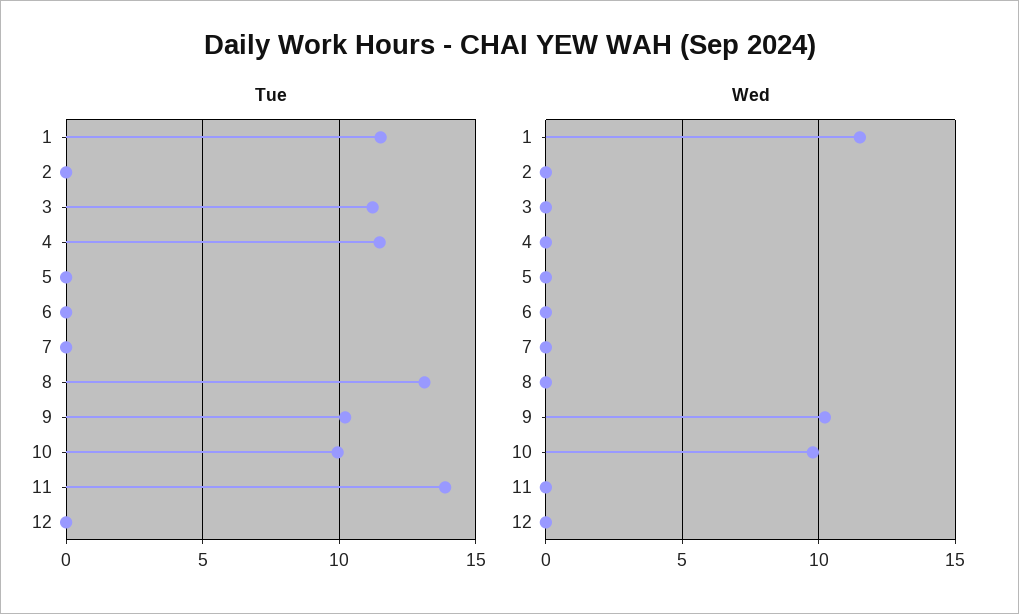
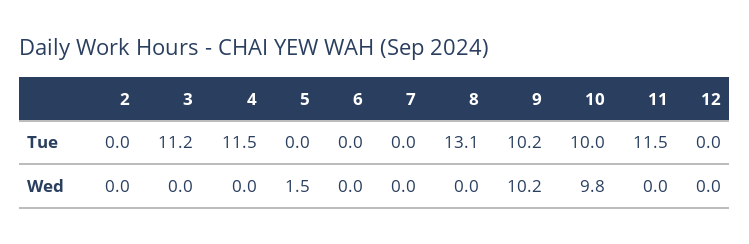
  {
    "Tue": {
-     "1": 11.5,
      "2": 0,
      "3": 11.2,
      "4": 11.5,
      "5": 0,
      "6": 0,
      "7": 0,
      "8": 13.1,
      "9": 10.2,
      "10": 10,
-     "11": 14,
+     "11": 11.5,
      "12": 0
    },
    "Wed": {
-     "1": 11.5,
      "2": 0,
      "3": 0,
      "4": 0,
-     "5": 0,
+     "5": 1.5,
      "6": 0,
      "7": 0,
      "8": 0,
      "9": 10.2,
      "10": 9.8,
      "11": 0,
      "12": 0
    }
  }

